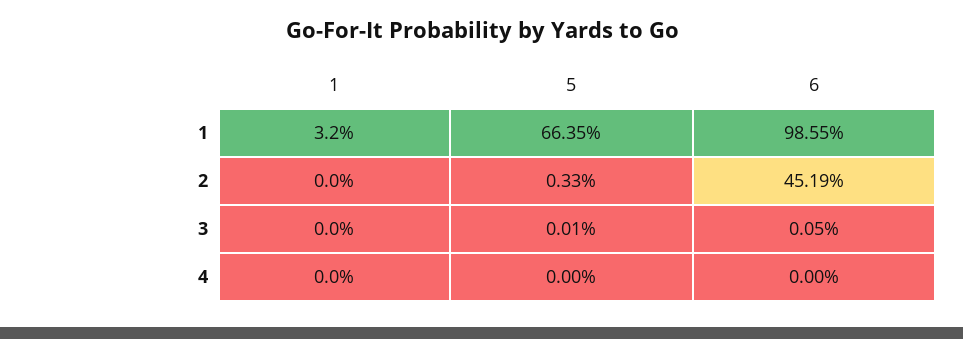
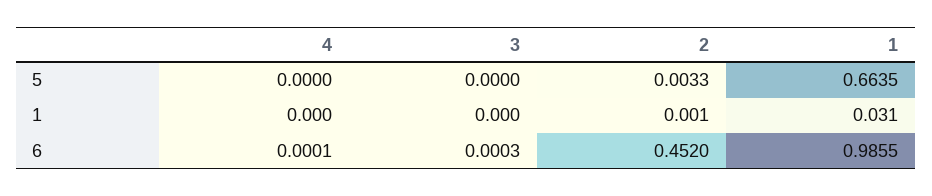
  {
    "1": {
-     "1": 0.032,
+     "1": 0.031,
-     "2": 0,
+     "2": 0.001,
      "3": 0,
      "4": 0
    },
    "5": {
      "1": 0.6635,
      "2": 0.0033,
-     "3": 0.0001,
+     "3": 0,
      "4": 0
    },
    "6": {
      "1": 0.9855,
-     "2": 0.4519,
+     "2": 0.452,
-     "3": 0.0005,
+     "3": 0.0003,
-     "4": 0
+     "4": 0.0001
    }
  }

